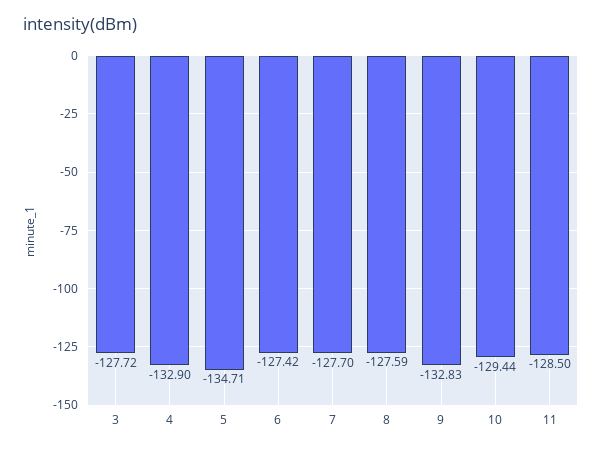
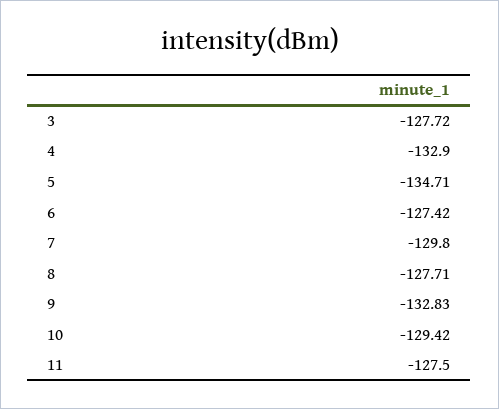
  {
    "3": -127.72,
    "4": -132.9,
    "5": -134.71,
    "6": -127.42,
-   "7": -127.7,
+   "7": -129.8,
-   "8": -127.59,
+   "8": -127.71,
    "9": -132.83,
-   "10": -129.44,
+   "10": -129.42,
-   "11": -128.5
+   "11": -127.5
  }

